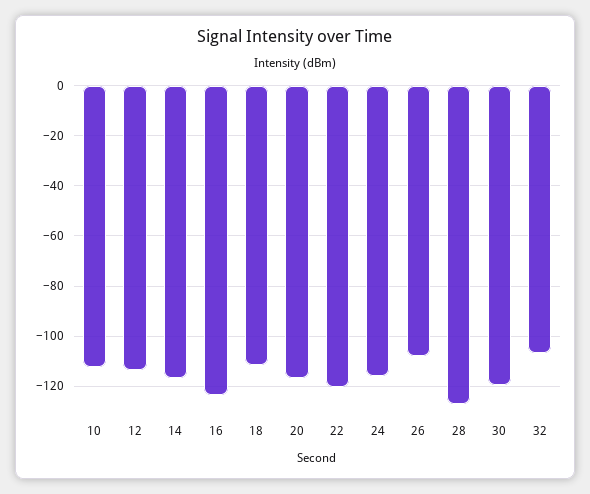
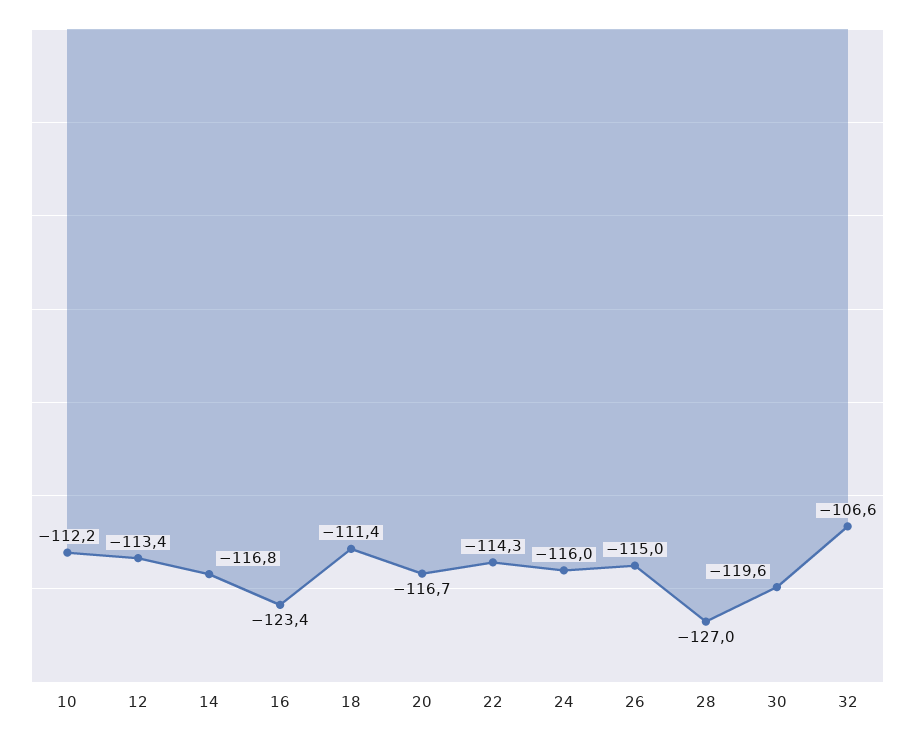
  {
    "10": -112.2,
    "12": -113.4,
    "14": -116.8,
    "16": -123.4,
    "18": -111.4,
    "20": -116.7,
-   "22": -120,
+   "22": -114.3,
    "24": -116,
-   "26": -107.5,
+   "26": -115,
    "28": -127,
    "30": -119.6,
    "32": -106.6
  }

